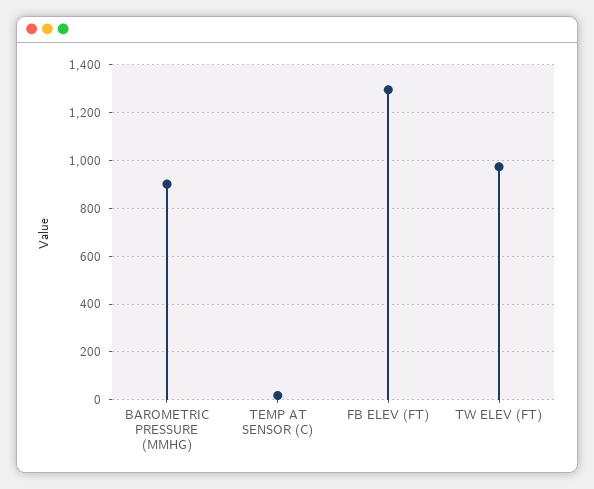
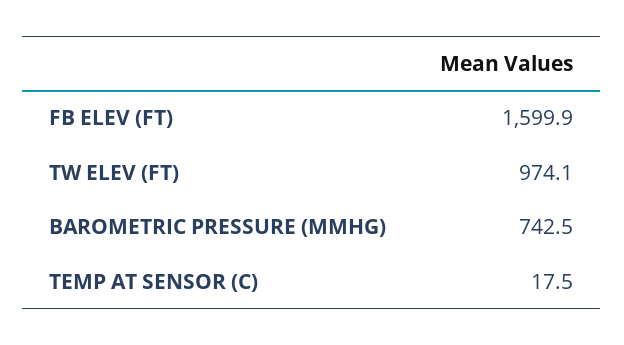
  {
-   "BAROMETRIC PRESSURE (MMHG)": 900,
+   "BAROMETRIC PRESSURE (MMHG)": 742.5,
    "TEMP AT SENSOR (C)": 17.5,
-   "FB ELEV (FT)": 1300,
+   "FB ELEV (FT)": 1599.9,
    "TW ELEV (FT)": 974.1
  }

